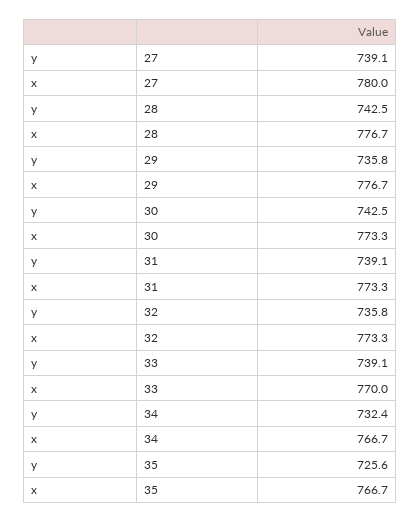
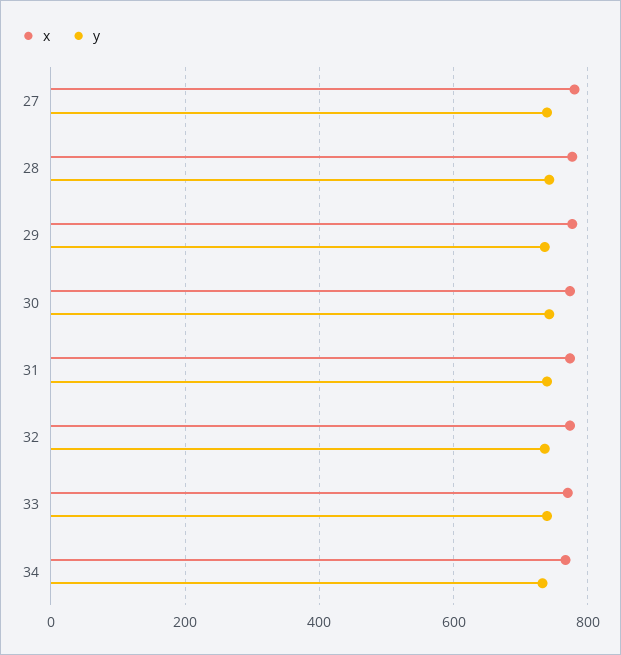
  {
    "y": {
      "27": 739.1,
      "28": 742.5,
      "29": 735.8,
      "30": 742.5,
      "31": 739.1,
      "32": 735.8,
      "33": 739.1,
-     "34": 732.4,
+     "34": 732.4
-     "35": 725.6
    },
    "x": {
      "27": 780,
      "28": 776.7,
      "29": 776.7,
      "30": 773.3,
      "31": 773.3,
      "32": 773.3,
      "33": 770,
-     "34": 766.7,
+     "34": 766.7
-     "35": 766.7
    }
  }

